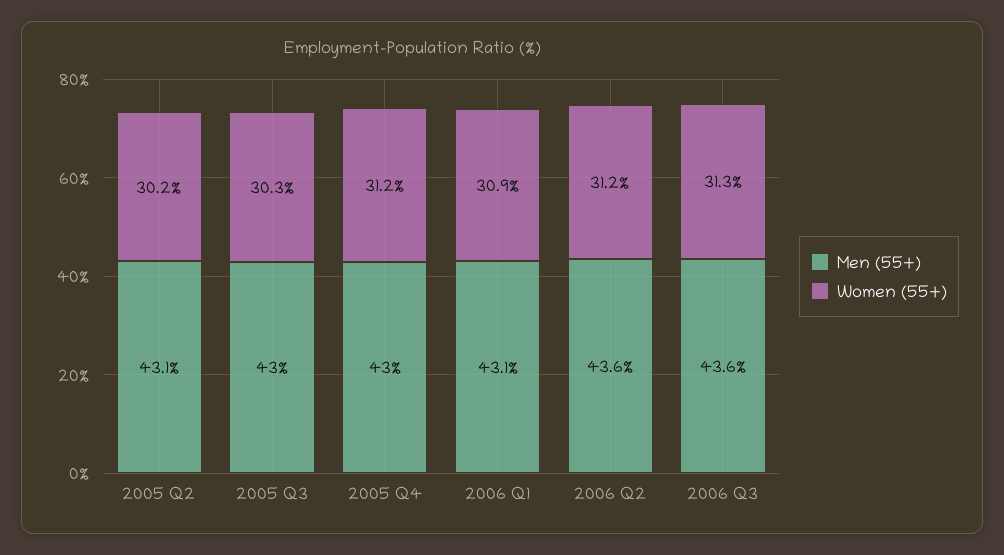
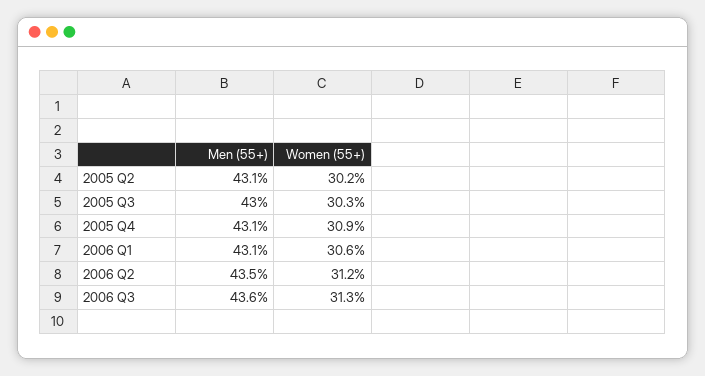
  {
    "Men (55+)": {
      "2005 Q2": 43.1,
      "2005 Q3": 43,
-     "2005 Q4": 43,
+     "2005 Q4": 43.1,
      "2006 Q1": 43.1,
-     "2006 Q2": 43.6,
+     "2006 Q2": 43.5,
      "2006 Q3": 43.6
    },
    "Women (55+)": {
      "2005 Q2": 30.2,
      "2005 Q3": 30.3,
-     "2005 Q4": 31.2,
+     "2005 Q4": 30.9,
-     "2006 Q1": 30.9,
+     "2006 Q1": 30.6,
      "2006 Q2": 31.2,
      "2006 Q3": 31.3
    }
  }

